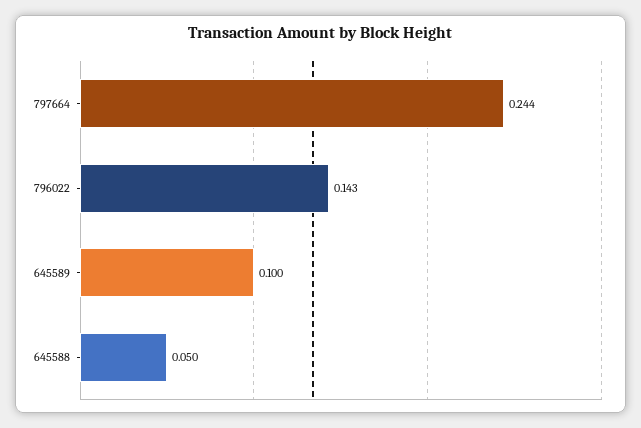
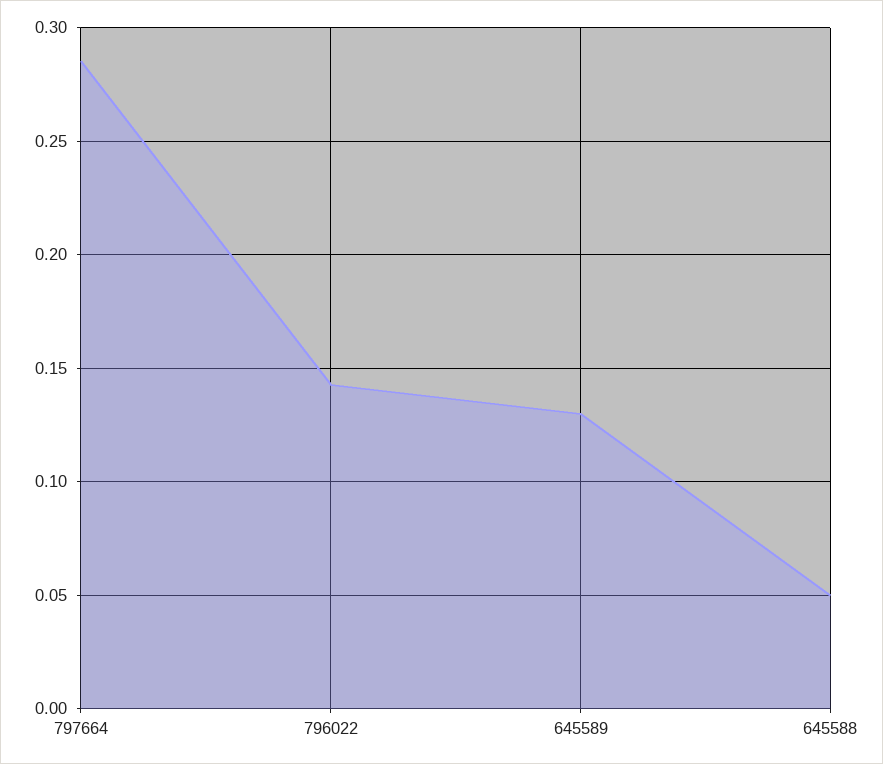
  {
-   "797664": 0.244,
+   "797664": 0.285,
    "796022": 0.143,
-   "645589": 0.1,
+   "645589": 0.13,
    "645588": 0.05
  }

